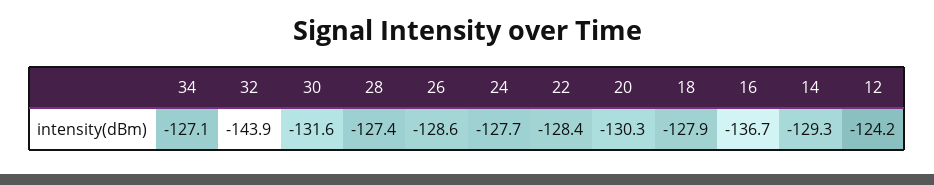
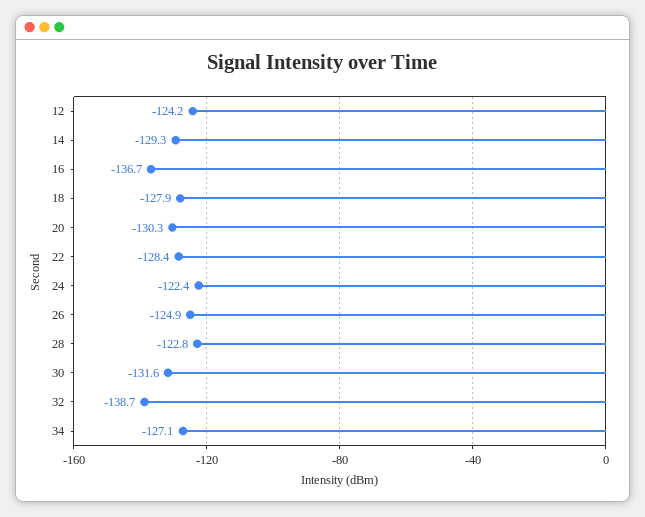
  {
    "34": -127.1,
-   "32": -143.9,
+   "32": -138.7,
    "30": -131.6,
-   "28": -127.4,
+   "28": -122.8,
-   "26": -128.6,
+   "26": -124.9,
-   "24": -127.7,
+   "24": -122.4,
    "22": -128.4,
    "20": -130.3,
    "18": -127.9,
    "16": -136.7,
    "14": -129.3,
    "12": -124.2
  }

